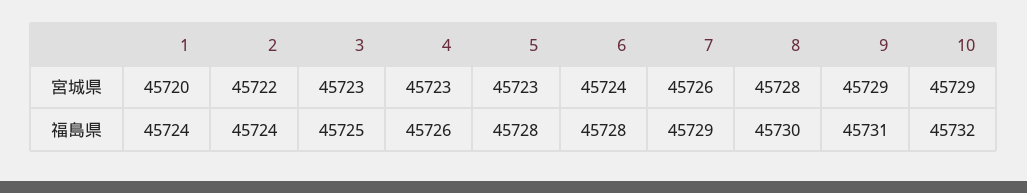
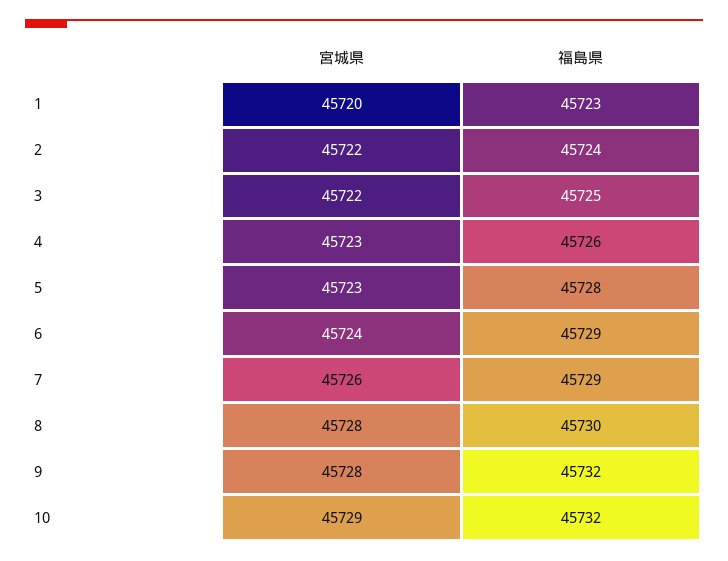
  {
    "1": {
      "宮城県": 45720,
-     "福島県": 45724
+     "福島県": 45723
    },
    "2": {
      "宮城県": 45722,
      "福島県": 45724
    },
    "3": {
-     "宮城県": 45723,
+     "宮城県": 45722,
      "福島県": 45725
    },
    "4": {
      "宮城県": 45723,
      "福島県": 45726
    },
    "5": {
      "宮城県": 45723,
      "福島県": 45728
    },
    "6": {
      "宮城県": 45724,
-     "福島県": 45728
+     "福島県": 45729
    },
    "7": {
      "宮城県": 45726,
      "福島県": 45729
    },
    "8": {
      "宮城県": 45728,
      "福島県": 45730
    },
    "9": {
-     "宮城県": 45729,
+     "宮城県": 45728,
-     "福島県": 45731
+     "福島県": 45732
    },
    "10": {
      "宮城県": 45729,
      "福島県": 45732
    }
  }

